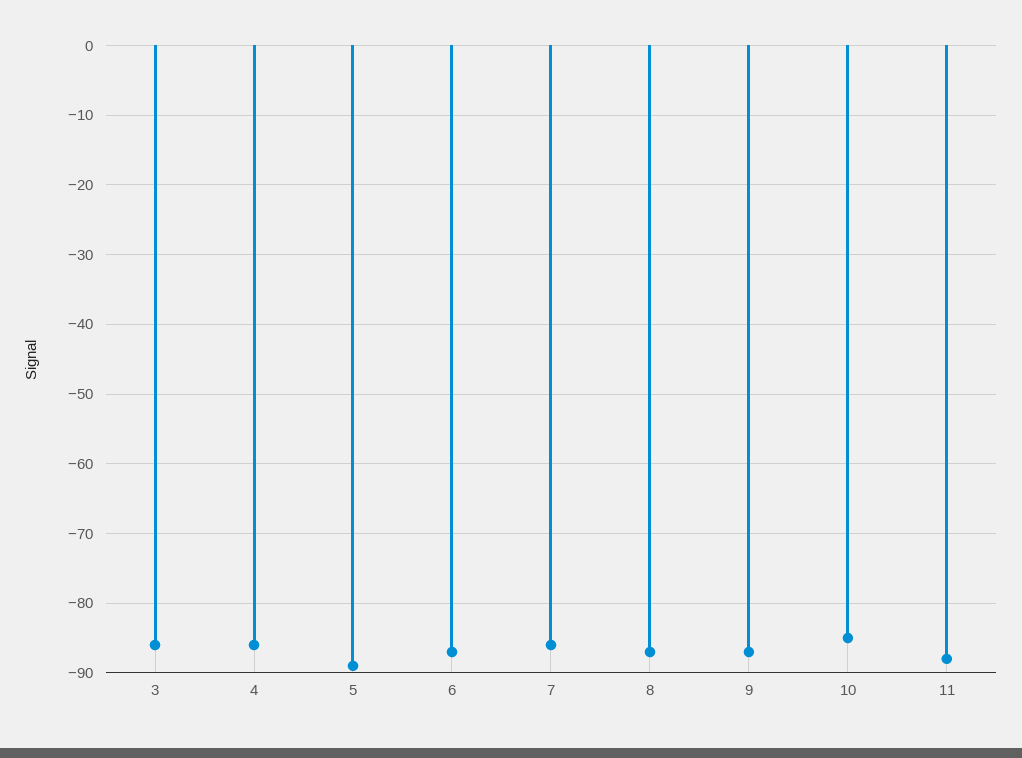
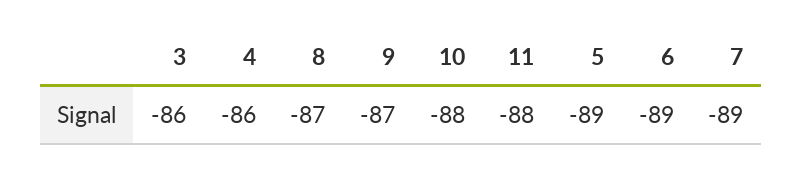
  {
    "3": -86,
    "4": -86,
    "5": -89,
-   "6": -87,
+   "6": -89,
-   "7": -86,
+   "7": -89,
    "8": -87,
    "9": -87,
-   "10": -85,
+   "10": -88,
    "11": -88
  }

